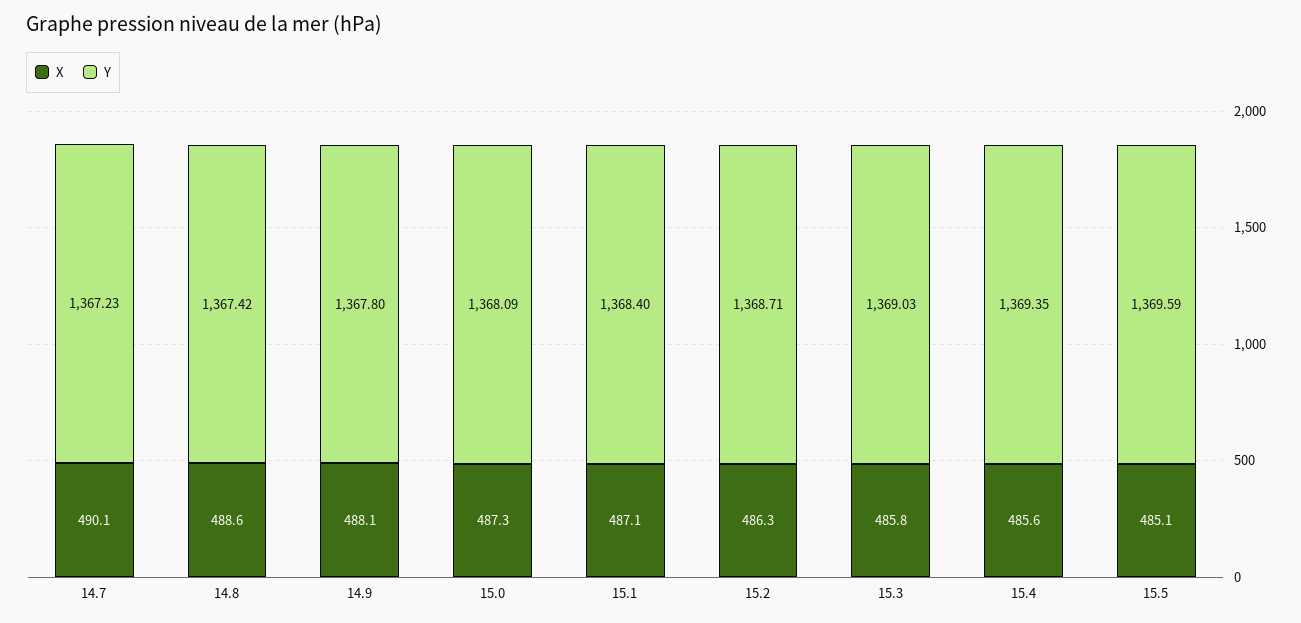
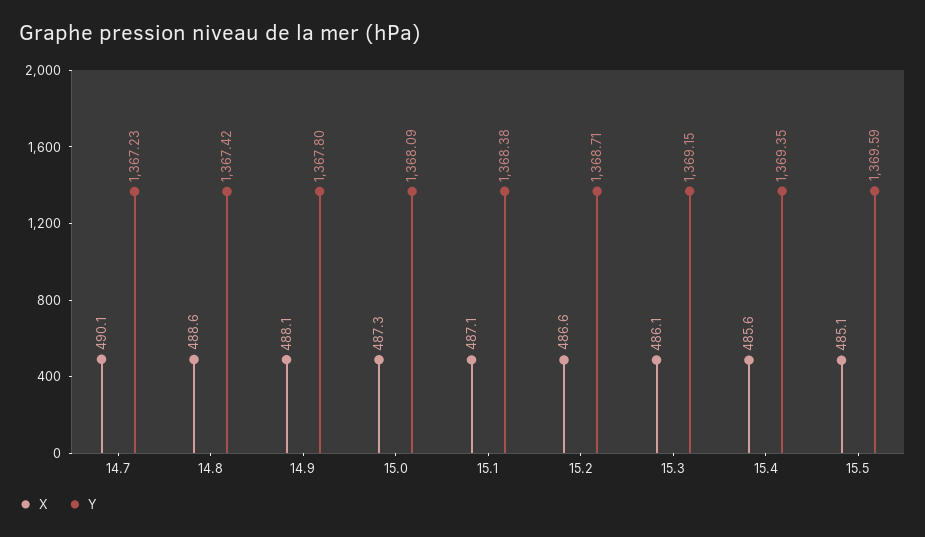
  {
    "X": {
      "14.7": 490.1,
      "14.8": 488.6,
      "14.9": 488.1,
      "15.0": 487.3,
      "15.1": 487.1,
-     "15.2": 486.3,
+     "15.2": 486.6,
-     "15.3": 485.8,
+     "15.3": 486.1,
      "15.4": 485.6,
      "15.5": 485.1
    },
    "Y": {
      "14.7": 1367.23,
      "14.8": 1367.42,
      "14.9": 1367.8,
      "15.0": 1368.09,
-     "15.1": 1368.4,
+     "15.1": 1368.38,
      "15.2": 1368.71,
-     "15.3": 1369.03,
+     "15.3": 1369.15,
      "15.4": 1369.35,
      "15.5": 1369.59
    }
  }

